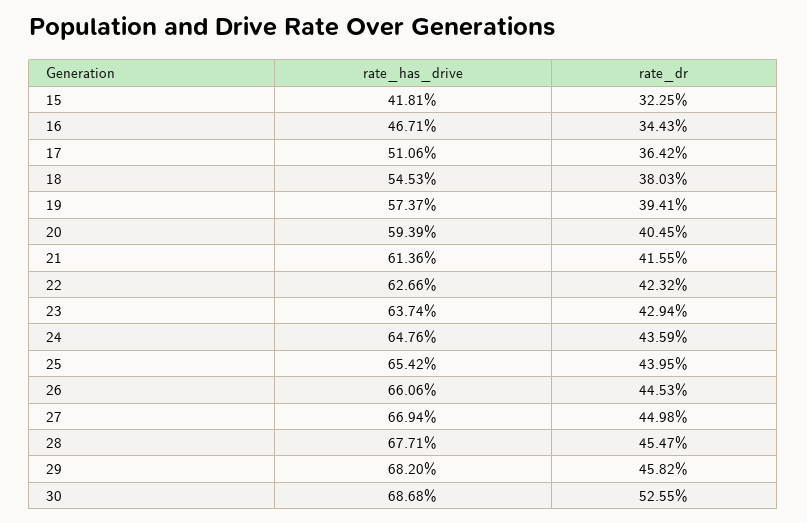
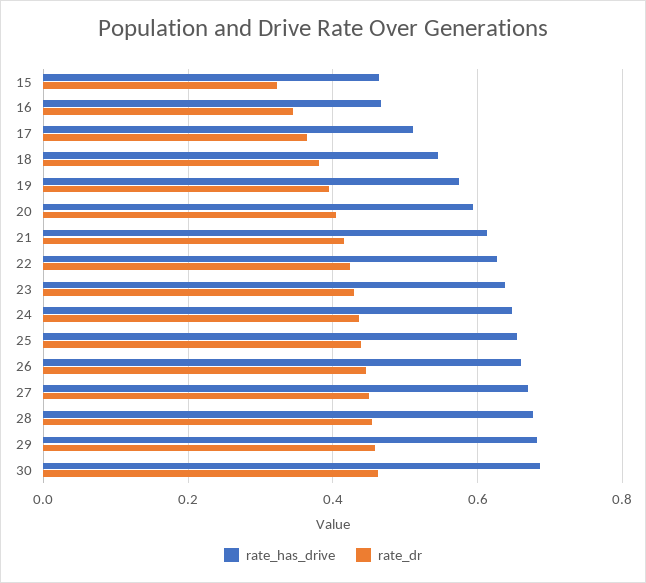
  {
    "rate_has_drive": {
-     "15": 0.4181,
+     "15": 0.46,
      "16": 0.4671,
      "17": 0.5106,
      "18": 0.5453,
      "19": 0.5737,
      "20": 0.5939,
      "21": 0.6136,
      "22": 0.6266,
      "23": 0.6374,
      "24": 0.6476,
      "25": 0.6542,
      "26": 0.6606,
      "27": 0.6694,
      "28": 0.6771,
      "29": 0.682,
      "30": 0.6868
    },
    "rate_dr": {
      "15": 0.3225,
      "16": 0.3443,
      "17": 0.3642,
      "18": 0.3803,
      "19": 0.3941,
      "20": 0.4045,
      "21": 0.4155,
      "22": 0.4232,
      "23": 0.4294,
      "24": 0.4359,
      "25": 0.4395,
      "26": 0.4453,
      "27": 0.4498,
      "28": 0.4547,
      "29": 0.4582,
-     "30": 0.5255
+     "30": 0.46
    }
  }

